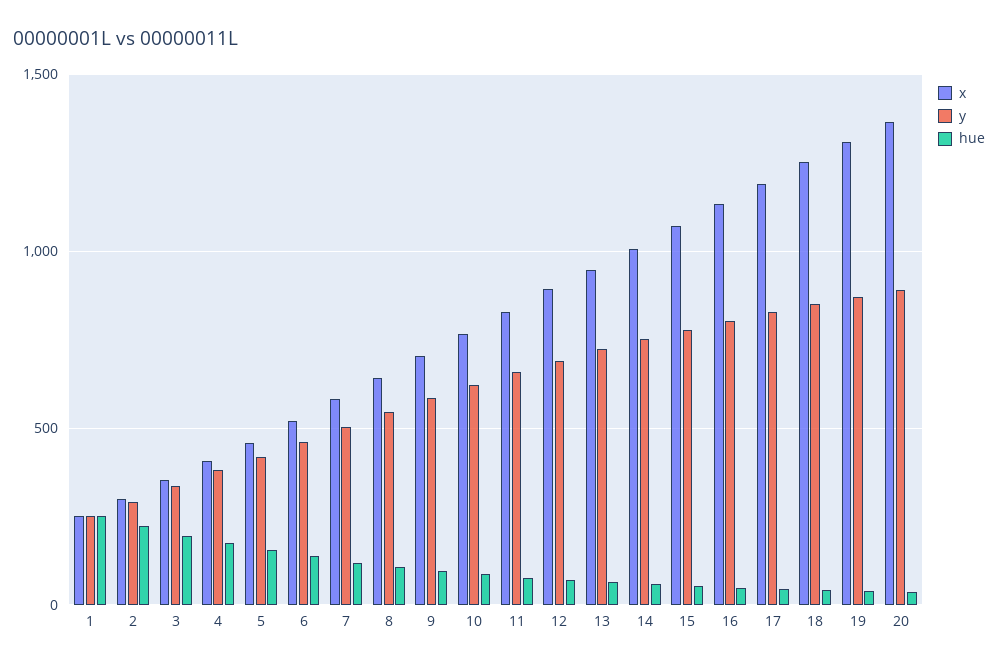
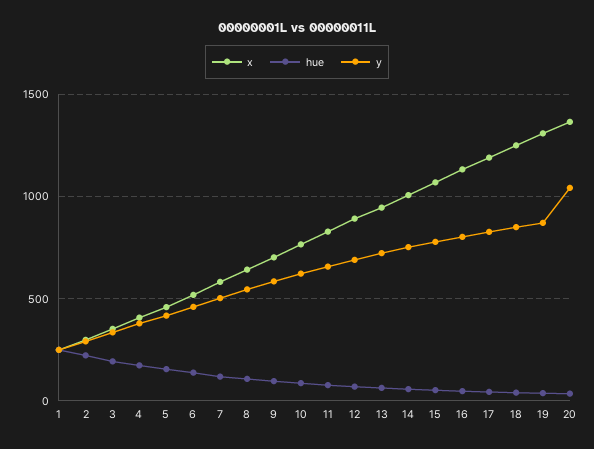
  {
    "x": {
      "1": 250,
      "2": 300,
      "3": 350,
      "4": 400,
      "5": 450,
      "6": 500,
      "7": 600,
      "8": 650,
      "9": 700,
      "10": 750,
      "11": 850,
      "12": 900,
      "13": 950,
      "14": 1000,
      "15": 1050,
      "16": 1150,
      "17": 1200,
      "18": 1250,
      "19": 1300,
      "20": 1350
    },
    "y": {
      "1": 250,
      "2": 300,
      "3": 350,
      "4": 400,
      "5": 400,
      "6": 450,
      "7": 500,
      "8": 550,
      "9": 600,
      "10": 600,
      "11": 650,
      "12": 700,
      "13": 700,
      "14": 750,
      "15": 800,
      "16": 800,
      "17": 850,
      "18": 850,
      "19": 850,
-     "20": 900
+     "20": 1050
    },
    "hue": {
      "1": 250,
      "2": 200,
      "3": 200,
      "4": 150,
      "5": 150,
      "6": 150,
      "7": 100,
      "8": 100,
      "9": 100,
      "10": 100,
      "11": 100,
      "12": 50,
      "13": 50,
      "14": 50,
      "15": 50,
      "16": 50,
      "17": 50,
      "18": 50,
      "19": 50,
      "20": 50
    }
  }

